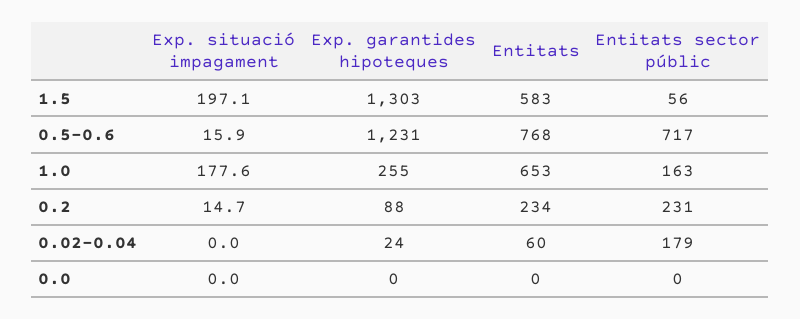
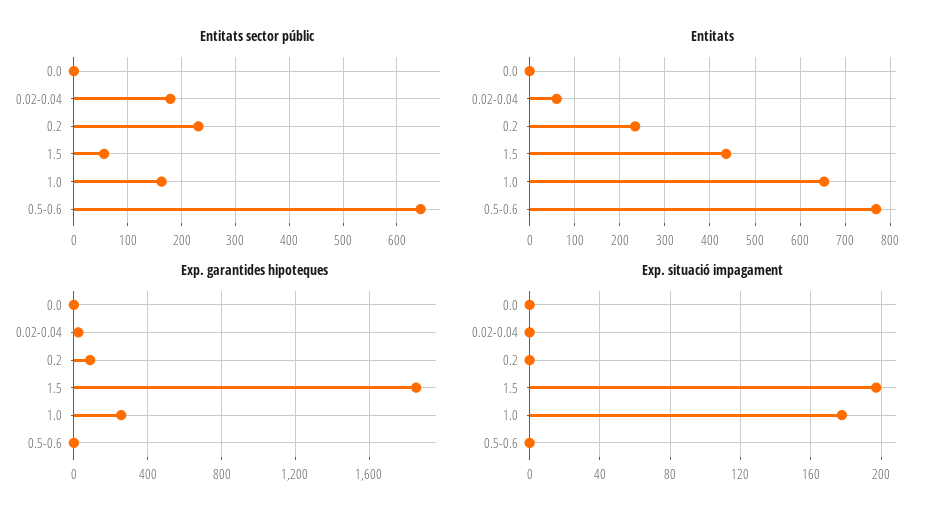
  {
    "Exp. situació impagament": {
      "1.5": 197.1,
-     "0.5-0.6": 15.9,
+     "0.5-0.6": 0,
      "1.0": 177.6,
-     "0.2": 14.7,
+     "0.2": 0,
      "0.02-0.04": 0,
      "0.0": 0
    },
    "Exp. garantides hipoteques": {
-     "1.5": 1303,
+     "1.5": 1850,
-     "0.5-0.6": 1231,
+     "0.5-0.6": 0,
      "1.0": 255,
      "0.2": 88,
      "0.02-0.04": 24,
      "0.0": 0
    },
    "Entitats": {
-     "1.5": 583,
+     "1.5": 440,
      "0.5-0.6": 768,
      "1.0": 653,
      "0.2": 234,
      "0.02-0.04": 60,
      "0.0": 0
    },
    "Entitats sector públic": {
      "1.5": 56,
-     "0.5-0.6": 717,
+     "0.5-0.6": 640,
      "1.0": 163,
      "0.2": 231,
      "0.02-0.04": 179,
      "0.0": 0
    }
  }

